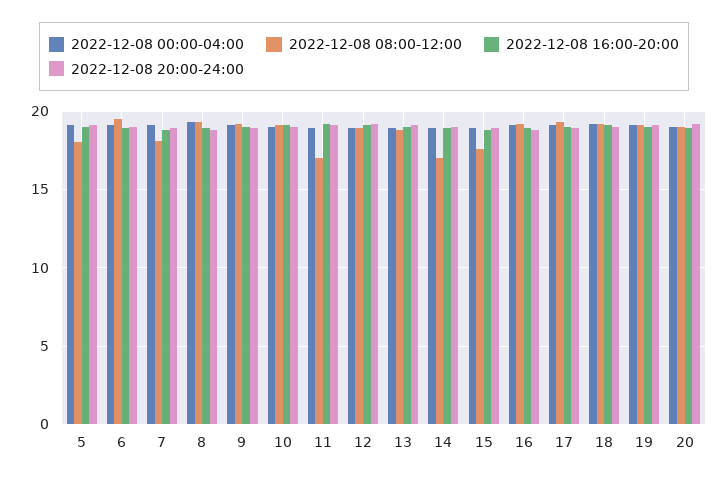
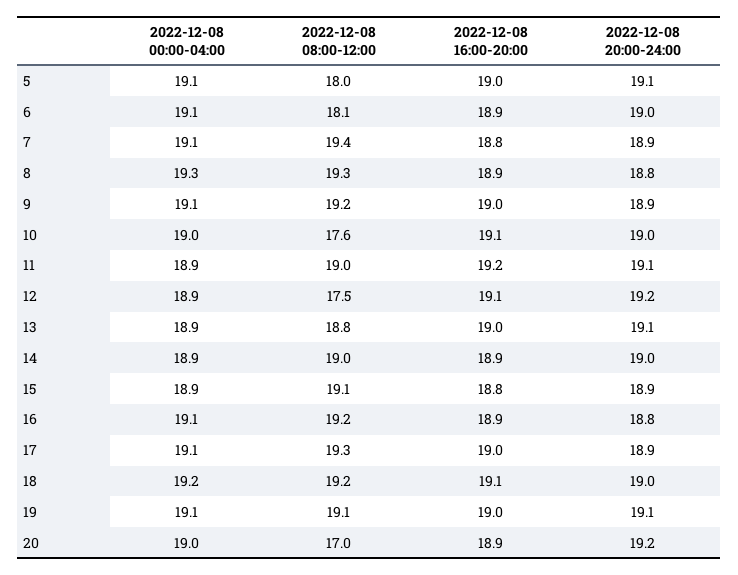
  {
    "2022-12-08 00:00-04:00": {
      "5": 19.1,
      "6": 19.1,
      "7": 19.1,
      "8": 19.3,
      "9": 19.1,
      "10": 19,
      "11": 18.9,
      "12": 18.9,
      "13": 18.9,
      "14": 18.9,
      "15": 18.9,
      "16": 19.1,
      "17": 19.1,
      "18": 19.2,
      "19": 19.1,
      "20": 19
    },
    "2022-12-08 08:00-12:00": {
      "5": 18,
-     "6": 19.5,
+     "6": 18.1,
-     "7": 18,
+     "7": 19.4,
      "8": 19.3,
      "9": 19.2,
-     "10": 19,
+     "10": 17.6,
-     "11": 17,
+     "11": 19,
-     "12": 19,
+     "12": 17.5,
      "13": 18.8,
-     "14": 17,
+     "14": 19,
-     "15": 17.5,
+     "15": 19.1,
      "16": 19.2,
      "17": 19.3,
      "18": 19.2,
      "19": 19.1,
-     "20": 19
+     "20": 17
    },
    "2022-12-08 16:00-20:00": {
      "5": 19,
      "6": 18.9,
      "7": 18.8,
      "8": 18.9,
      "9": 19,
      "10": 19.1,
      "11": 19.2,
      "12": 19.1,
      "13": 19,
      "14": 18.9,
      "15": 18.8,
      "16": 18.9,
      "17": 19,
      "18": 19.1,
      "19": 19,
      "20": 18.9
    },
    "2022-12-08 20:00-24:00": {
      "5": 19.1,
      "6": 19,
      "7": 18.9,
      "8": 18.8,
      "9": 18.9,
      "10": 19,
      "11": 19.1,
      "12": 19.2,
      "13": 19.1,
      "14": 19,
      "15": 18.9,
      "16": 18.8,
      "17": 18.9,
      "18": 19,
      "19": 19.1,
      "20": 19.2
    }
  }

